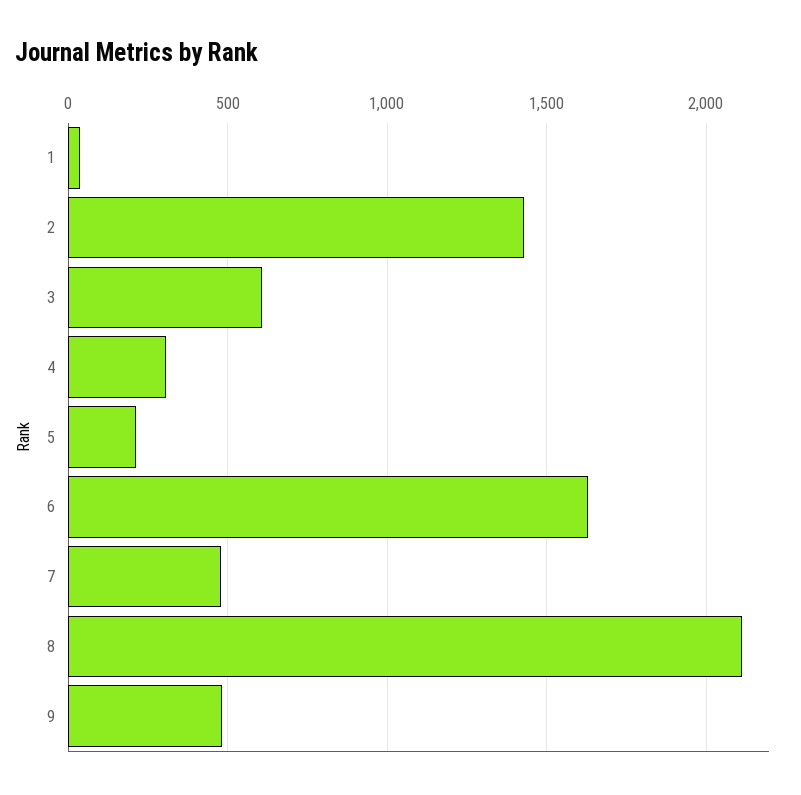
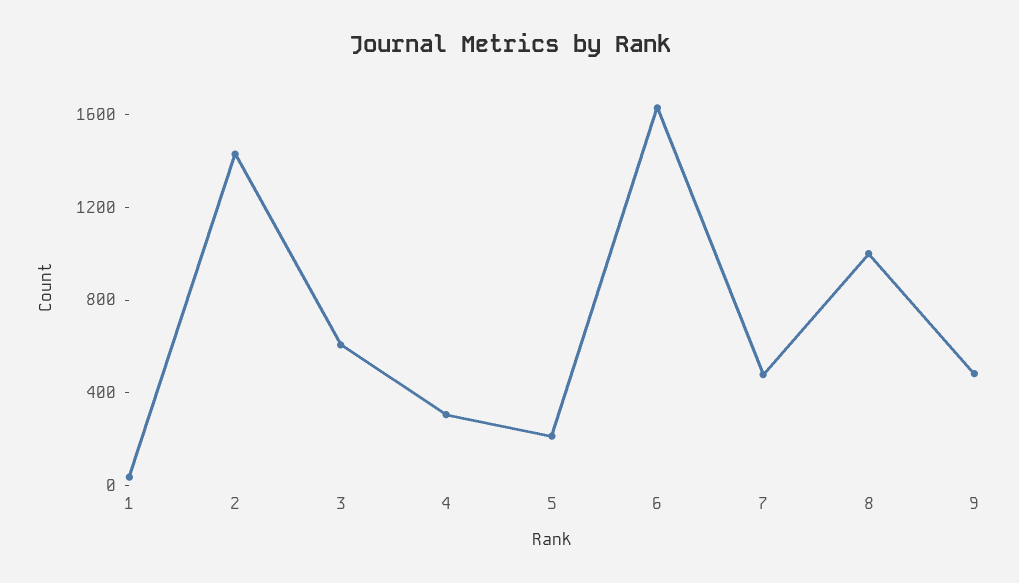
  {
    "1": 50,
    "2": 1450,
    "3": 600,
    "4": 300,
    "5": 200,
    "6": 1650,
    "7": 500,
-   "8": 2100,
+   "8": 1000,
    "9": 500
  }

